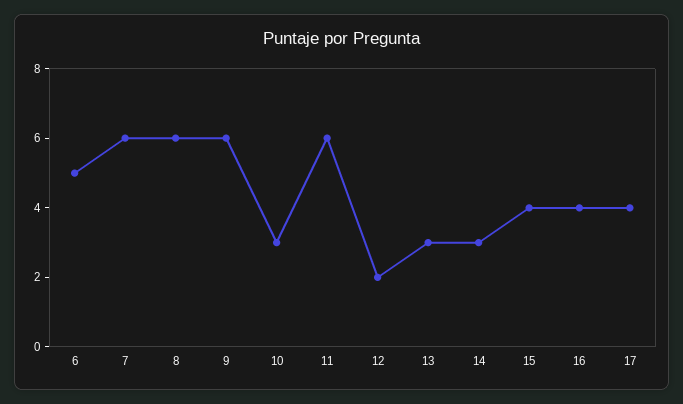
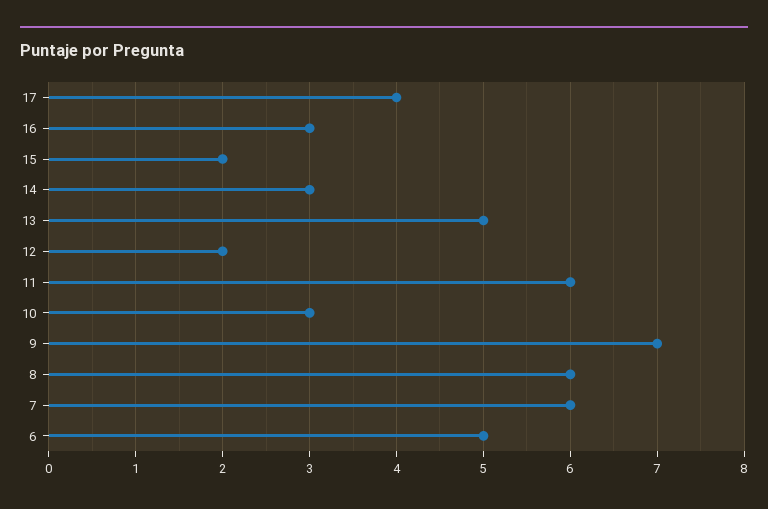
  {
    "6": 5,
    "7": 6,
    "8": 6,
-   "9": 6,
+   "9": 7,
    "10": 3,
    "11": 6,
    "12": 2,
-   "13": 3,
+   "13": 5,
    "14": 3,
-   "15": 4,
+   "15": 2,
-   "16": 4,
+   "16": 3,
    "17": 4
  }

